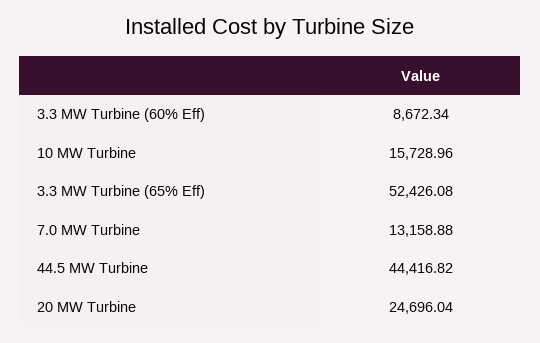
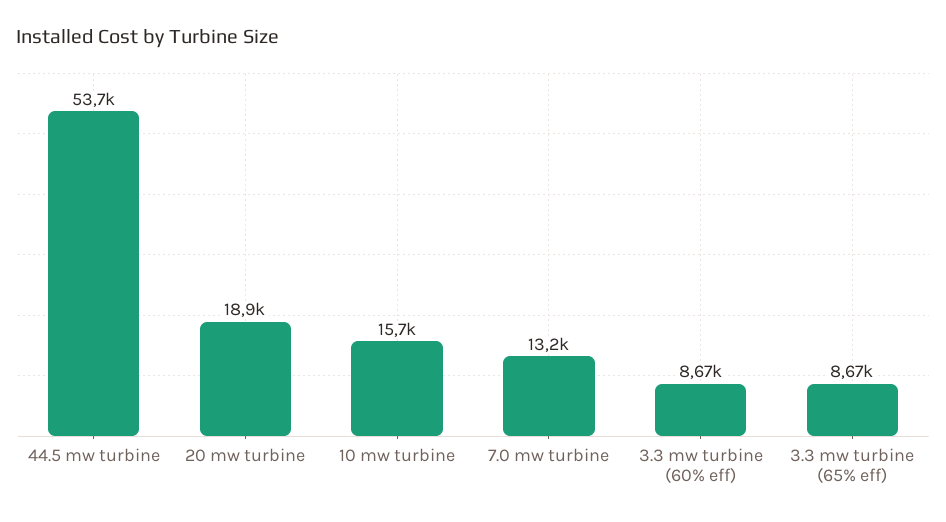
  {
    "3.3 MW Turbine (60% Eff)": 8672.34,
    "10 MW Turbine": 15728.96,
-   "3.3 MW Turbine (65% Eff)": 52426.08,
+   "3.3 MW Turbine (65% Eff)": 8670,
    "7.0 MW Turbine": 13158.88,
-   "44.5 MW Turbine": 44416.82,
+   "44.5 MW Turbine": 53700,
-   "20 MW Turbine": 24696.04
+   "20 MW Turbine": 18900
  }

